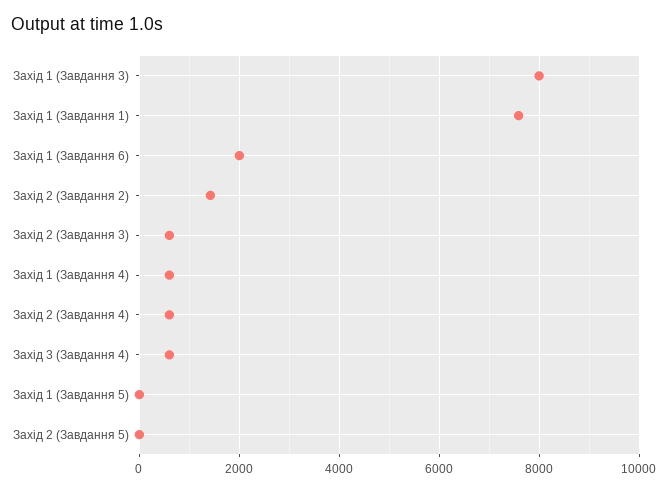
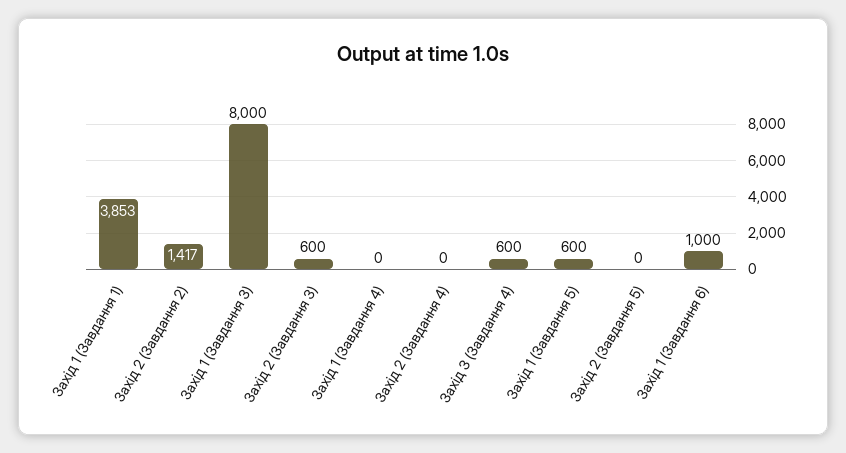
  {
    "Захід 1 (Завдання 3)": 8000,
-   "Захід 1 (Завдання 1)": 7600,
+   "Захід 1 (Завдання 1)": 3853,
-   "Захід 1 (Завдання 6)": 2000,
+   "Захід 1 (Завдання 6)": 1000,
    "Захід 2 (Завдання 2)": 1417,
    "Захід 2 (Завдання 3)": 600,
-   "Захід 1 (Завдання 4)": 600,
+   "Захід 1 (Завдання 4)": 0,
-   "Захід 2 (Завдання 4)": 600,
+   "Захід 2 (Завдання 4)": 0,
    "Захід 3 (Завдання 4)": 600,
-   "Захід 1 (Завдання 5)": 0,
+   "Захід 1 (Завдання 5)": 600,
    "Захід 2 (Завдання 5)": 0
  }

